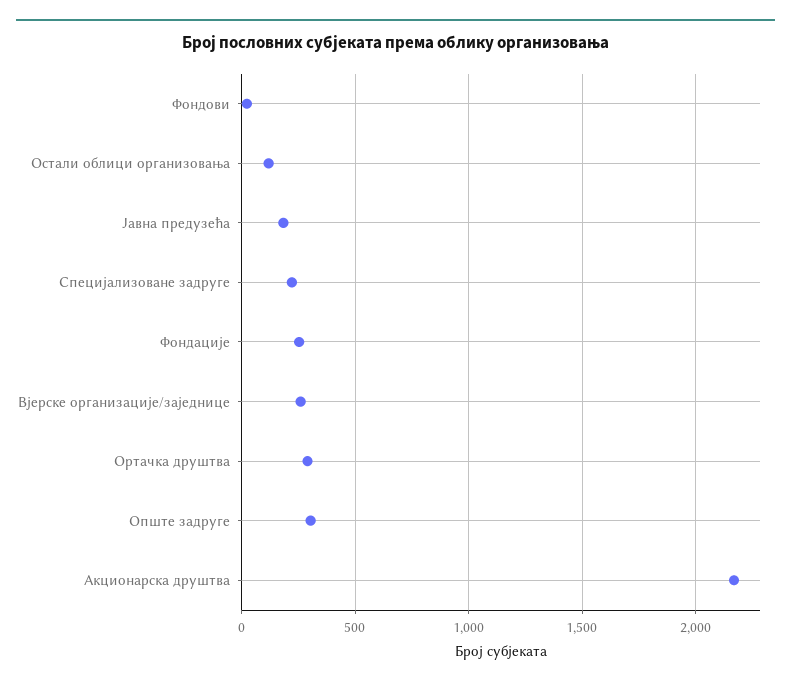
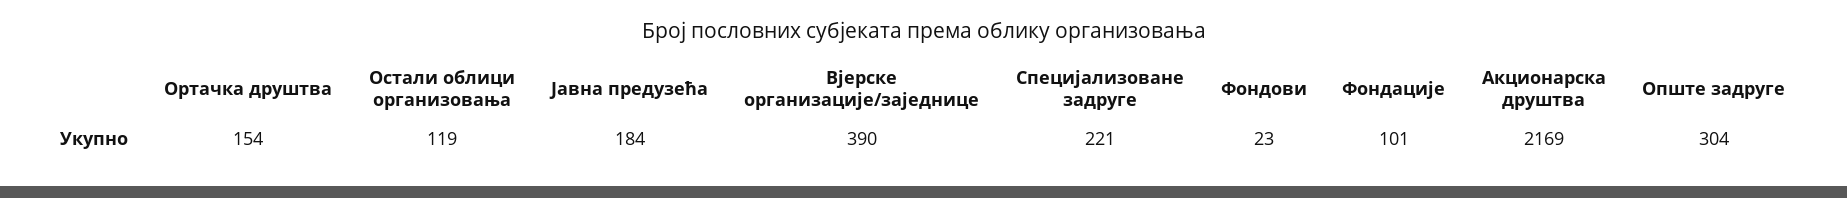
  {
    "Фондови": 23,
    "Остали облици организовања": 119,
    "Јавна предузећа": 184,
    "Специјализоване задруге": 221,
-   "Фондације": 250,
+   "Фондације": 101,
-   "Вјерске организације/заједнице": 250,
+   "Вјерске организације/заједнице": 390,
-   "Ортачка друштва": 300,
+   "Ортачка друштва": 154,
    "Опште задруге": 304,
    "Акционарска друштва": 2169
  }

